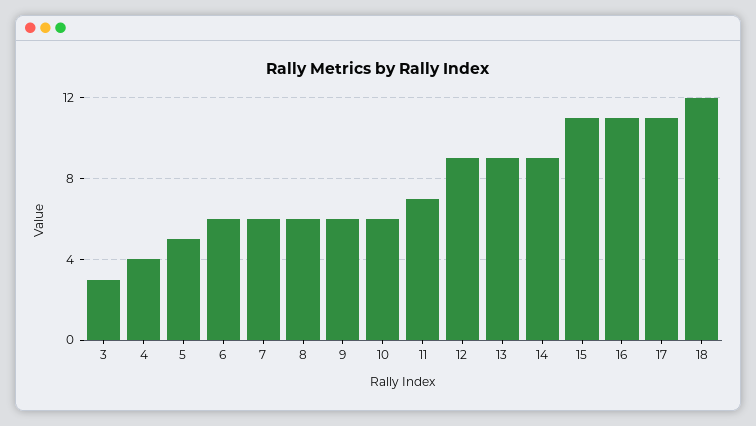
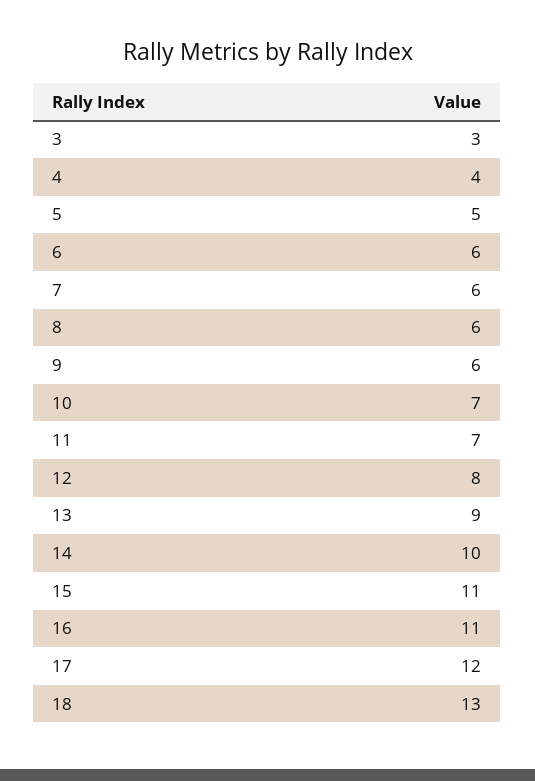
  {
    "3": 3,
    "4": 4,
    "5": 5,
    "6": 6,
    "7": 6,
    "8": 6,
    "9": 6,
-   "10": 6,
+   "10": 7,
    "11": 7,
-   "12": 9,
+   "12": 8,
    "13": 9,
-   "14": 9,
+   "14": 10,
    "15": 11,
    "16": 11,
-   "17": 11,
+   "17": 12,
-   "18": 12
+   "18": 13
  }

